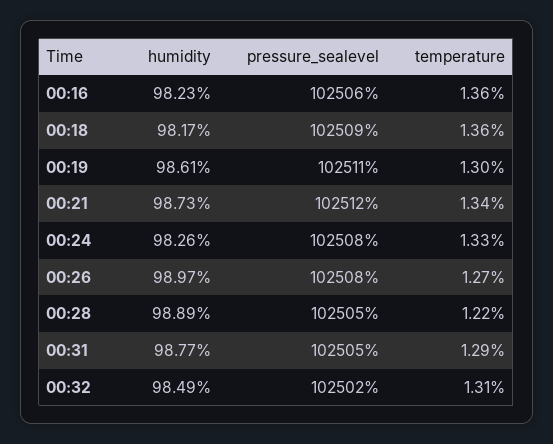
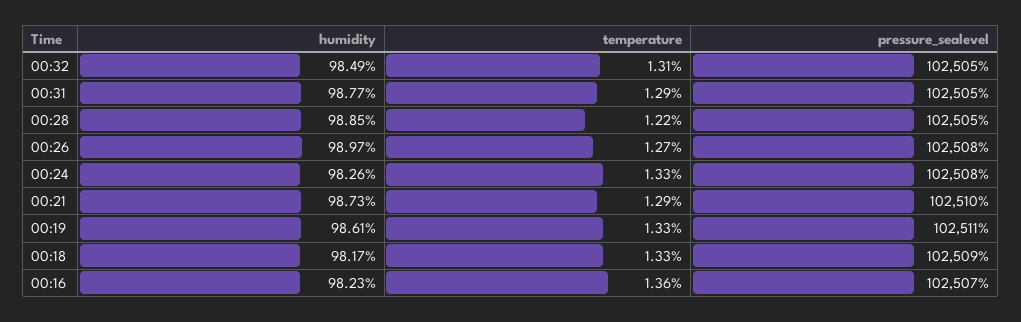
  {
    "humidity": {
      "00:16": 98.23,
      "00:18": 98.17,
      "00:19": 98.61,
      "00:21": 98.73,
      "00:24": 98.26,
      "00:26": 98.97,
-     "00:28": 98.89,
+     "00:28": 98.85,
      "00:31": 98.77,
      "00:32": 98.49
    },
    "pressure_sealevel": {
-     "00:16": 102506,
+     "00:16": 102507,
      "00:18": 102509,
      "00:19": 102511,
-     "00:21": 102512,
+     "00:21": 102510,
      "00:24": 102508,
      "00:26": 102508,
      "00:28": 102505,
      "00:31": 102505,
-     "00:32": 102502
+     "00:32": 102505
    },
    "temperature": {
      "00:16": 1.36,
-     "00:18": 1.36,
+     "00:18": 1.33,
-     "00:19": 1.3,
+     "00:19": 1.33,
-     "00:21": 1.34,
+     "00:21": 1.29,
      "00:24": 1.33,
      "00:26": 1.27,
      "00:28": 1.22,
      "00:31": 1.29,
      "00:32": 1.31
    }
  }

